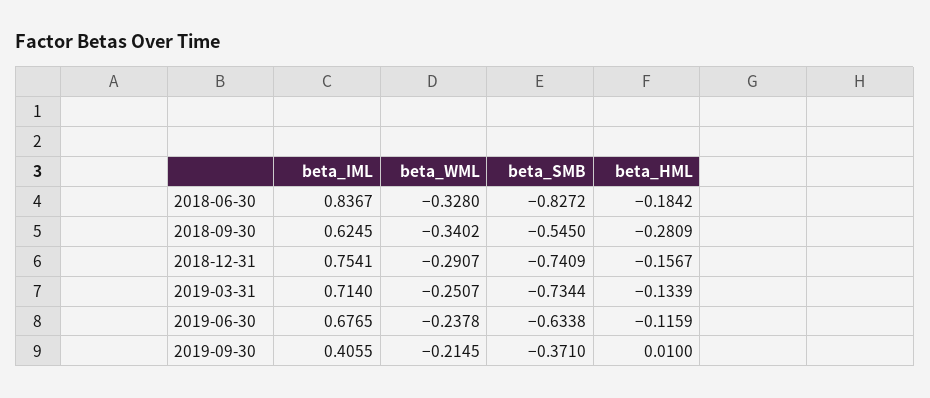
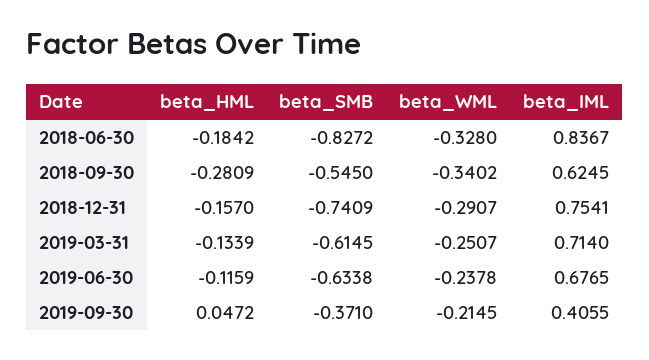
  {
    "beta_IML": {
      "2018-06-30": 0.8367,
      "2018-09-30": 0.6245,
      "2018-12-31": 0.7541,
      "2019-03-31": 0.714,
      "2019-06-30": 0.6765,
      "2019-09-30": 0.4055
    },
    "beta_WML": {
      "2018-06-30": -0.328,
      "2018-09-30": -0.3402,
      "2018-12-31": -0.2907,
      "2019-03-31": -0.2507,
      "2019-06-30": -0.2378,
      "2019-09-30": -0.2145
    },
    "beta_SMB": {
      "2018-06-30": -0.8272,
      "2018-09-30": -0.545,
      "2018-12-31": -0.7409,
-     "2019-03-31": -0.7344,
+     "2019-03-31": -0.6145,
      "2019-06-30": -0.6338,
      "2019-09-30": -0.371
    },
    "beta_HML": {
      "2018-06-30": -0.1842,
      "2018-09-30": -0.2809,
-     "2018-12-31": -0.1567,
+     "2018-12-31": -0.157,
      "2019-03-31": -0.1339,
      "2019-06-30": -0.1159,
-     "2019-09-30": 0.01
+     "2019-09-30": 0.0472
    }
  }

